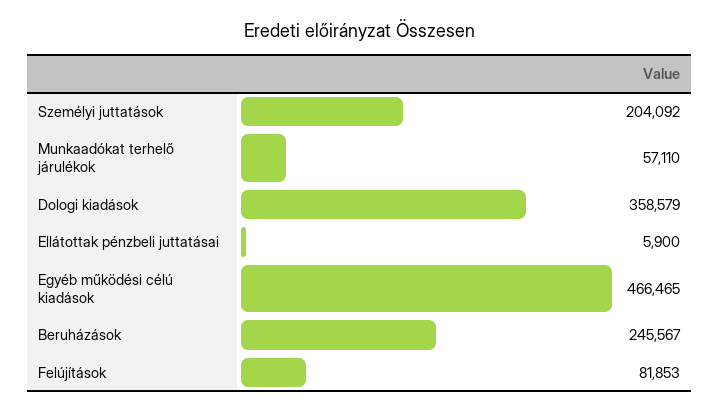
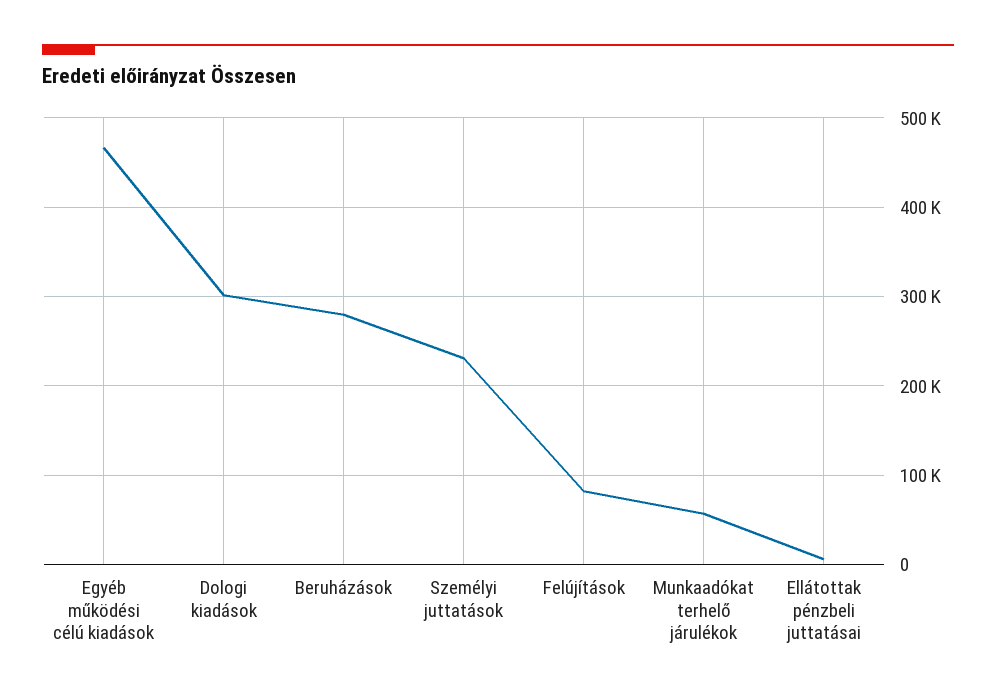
  {
-   "Személyi juttatások": 204092,
+   "Személyi juttatások": 230000,
    "Munkaadókat terhelő járulékok": 57110,
-   "Dologi kiadások": 358579,
+   "Dologi kiadások": 300000,
    "Ellátottak pénzbeli juttatásai": 5900,
    "Egyéb működési célú kiadások": 466465,
-   "Beruházások": 245567,
+   "Beruházások": 280000,
    "Felújítások": 81853
  }

